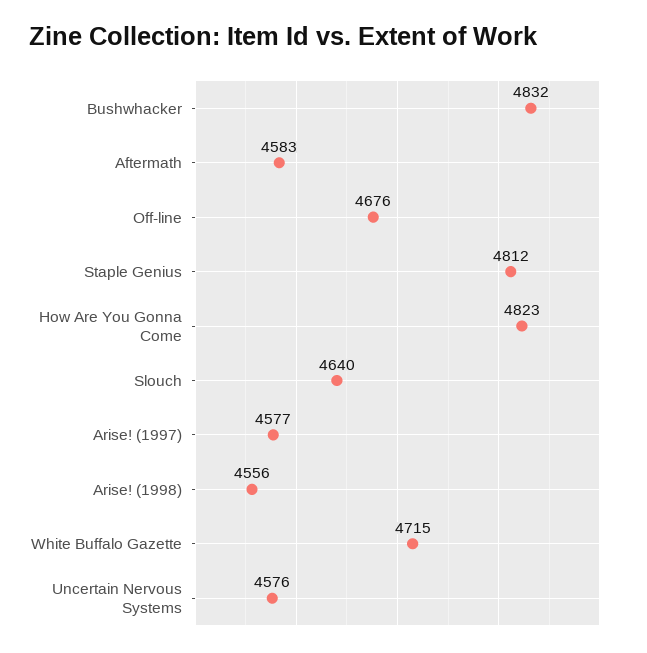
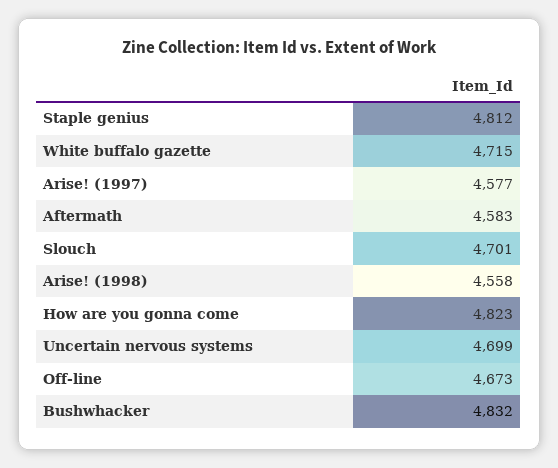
  {
    "Bushwhacker": 4832,
    "Aftermath": 4583,
-   "Off-line": 4676,
+   "Off-line": 4673,
    "Staple Genius": 4812,
    "How Are You Gonna Come": 4823,
-   "Slouch": 4640,
+   "Slouch": 4701,
    "Arise! (1997)": 4577,
-   "Arise! (1998)": 4556,
+   "Arise! (1998)": 4558,
    "White Buffalo Gazette": 4715,
-   "Uncertain Nervous Systems": 4576
+   "Uncertain Nervous Systems": 4699
  }

